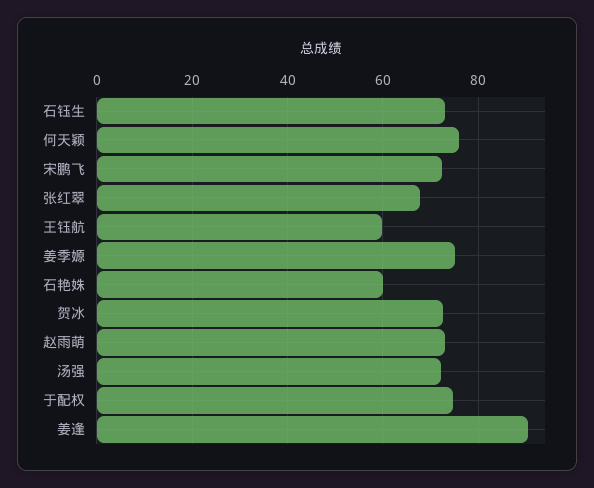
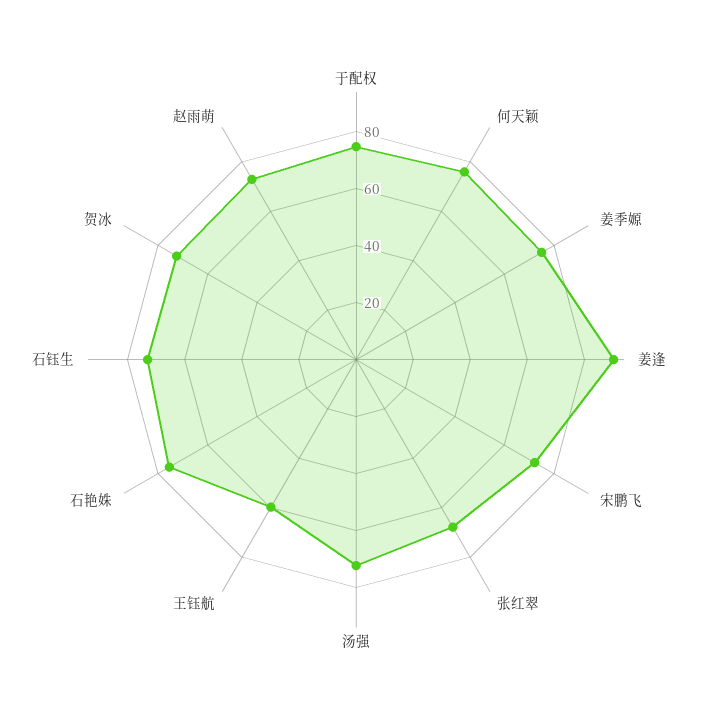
  {
    "石钰生": 74,
    "何天颖": 76,
    "宋鹏飞": 72,
    "张红翠": 68,
    "王钰航": 60,
    "姜季嫄": 76,
-   "石艳姝": 60,
+   "石艳姝": 75,
    "贺冰": 72,
    "赵雨萌": 72,
    "汤强": 72,
    "于配权": 74,
    "姜逢": 90
  }

